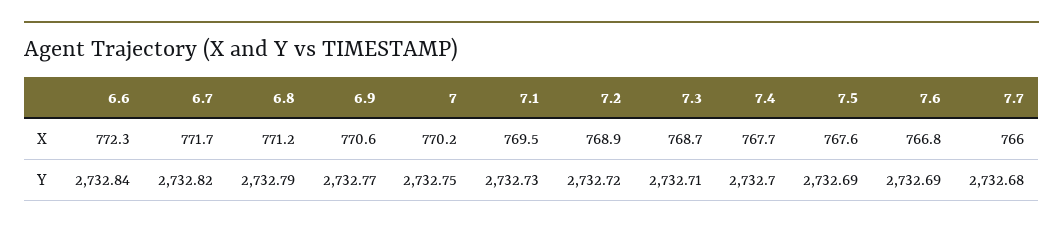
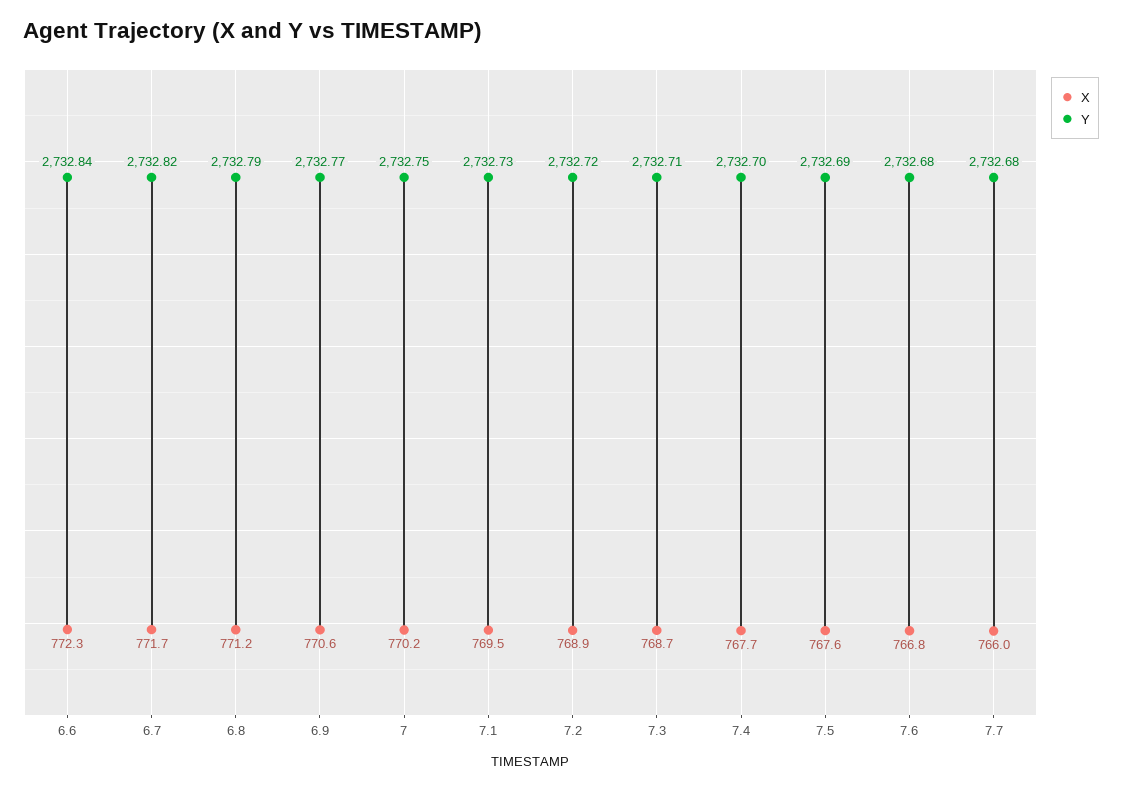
  {
    "X": {
      "6.6": 772.3,
      "6.7": 771.7,
      "6.8": 771.2,
      "6.9": 770.6,
      "7": 770.2,
      "7.1": 769.5,
      "7.2": 768.9,
      "7.3": 768.7,
      "7.4": 767.7,
      "7.5": 767.6,
      "7.6": 766.8,
      "7.7": 766
    },
    "Y": {
      "6.6": 2732.84,
      "6.7": 2732.82,
      "6.8": 2732.79,
      "6.9": 2732.77,
      "7": 2732.75,
      "7.1": 2732.73,
      "7.2": 2732.72,
      "7.3": 2732.71,
      "7.4": 2732.7,
      "7.5": 2732.69,
-     "7.6": 2732.69,
+     "7.6": 2732.68,
      "7.7": 2732.68
    }
  }

